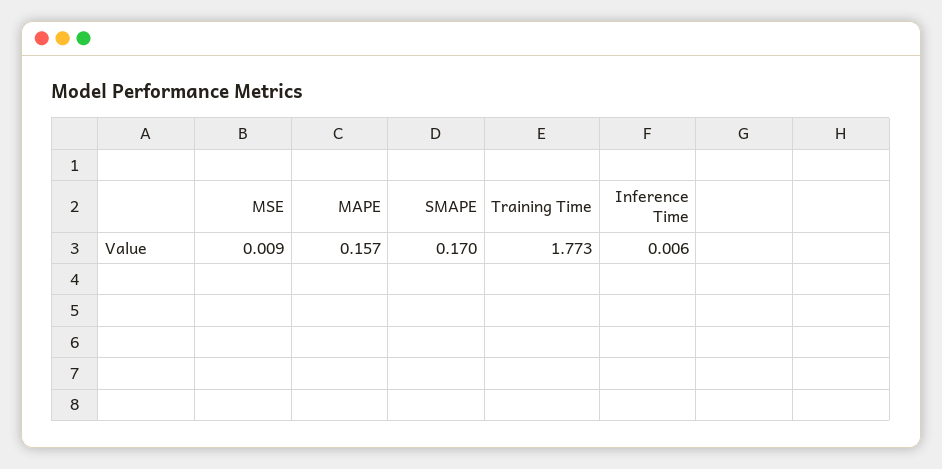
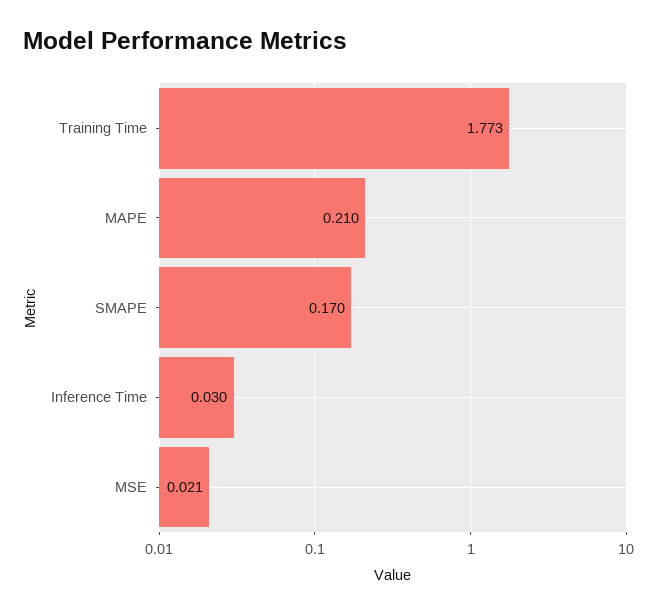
  {
-   "MSE": 0.009,
+   "MSE": 0.021,
-   "MAPE": 0.157,
+   "MAPE": 0.21,
    "SMAPE": 0.17,
    "Training Time": 1.773,
-   "Inference Time": 0.006
+   "Inference Time": 0.03
  }

